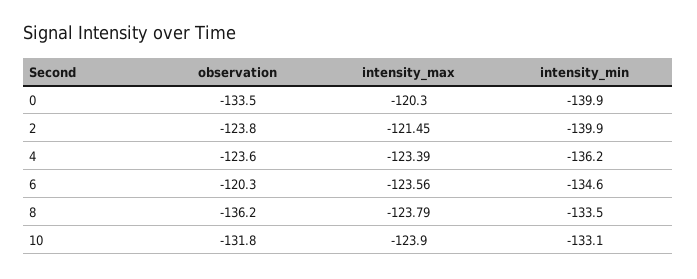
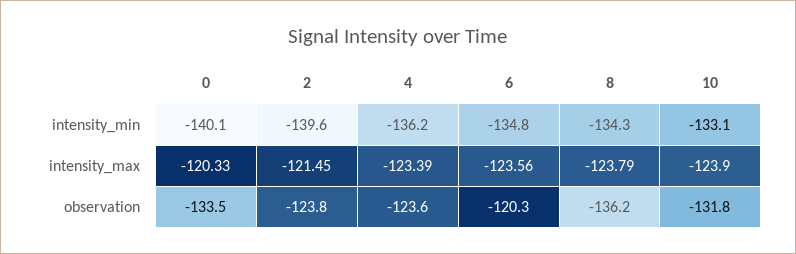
  {
    "observation": {
      "0": -133.5,
      "2": -123.8,
      "4": -123.6,
      "6": -120.3,
      "8": -136.2,
      "10": -131.8
    },
    "intensity_max": {
-     "0": -120.3,
+     "0": -120.33,
      "2": -121.45,
      "4": -123.39,
      "6": -123.56,
      "8": -123.79,
      "10": -123.9
    },
    "intensity_min": {
-     "0": -139.9,
+     "0": -140.1,
-     "2": -139.9,
+     "2": -139.6,
      "4": -136.2,
-     "6": -134.6,
+     "6": -134.8,
-     "8": -133.5,
+     "8": -134.3,
      "10": -133.1
    }
  }

